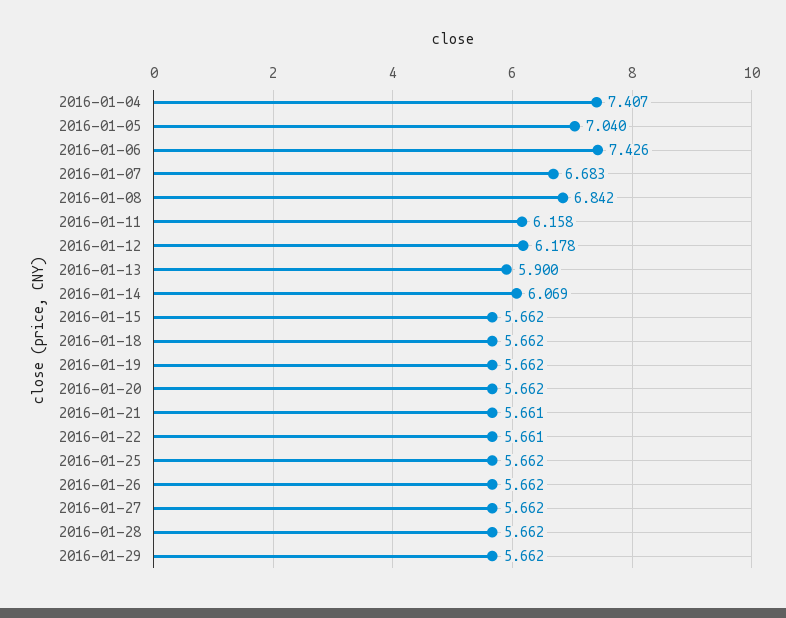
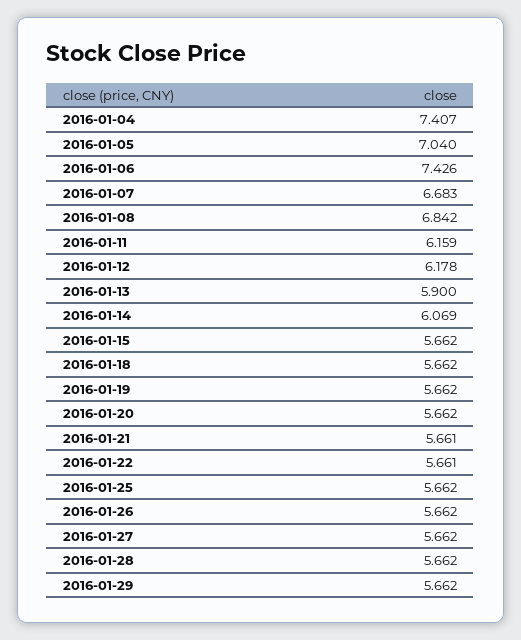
  {
    "2016-01-04": 7.407,
    "2016-01-05": 7.04,
    "2016-01-06": 7.426,
    "2016-01-07": 6.683,
    "2016-01-08": 6.842,
-   "2016-01-11": 6.158,
+   "2016-01-11": 6.159,
    "2016-01-12": 6.178,
    "2016-01-13": 5.9,
    "2016-01-14": 6.069,
    "2016-01-15": 5.662,
    "2016-01-18": 5.662,
    "2016-01-19": 5.662,
    "2016-01-20": 5.662,
    "2016-01-21": 5.661,
    "2016-01-22": 5.661,
    "2016-01-25": 5.662,
    "2016-01-26": 5.662,
    "2016-01-27": 5.662,
    "2016-01-28": 5.662,
    "2016-01-29": 5.662
  }

